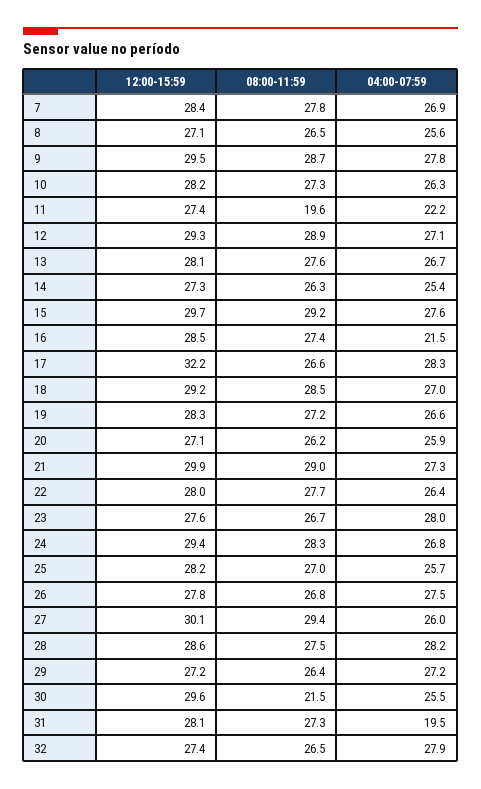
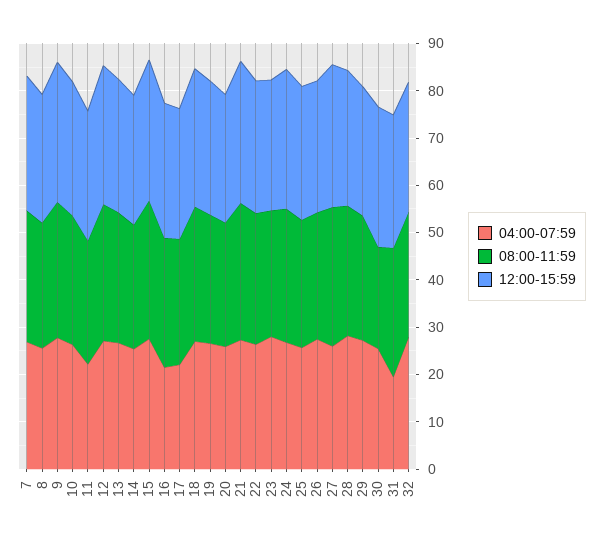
  {
    "12:00-15:59": {
      "7": 28.4,
      "8": 27.1,
      "9": 29.5,
      "10": 28.2,
      "11": 27.4,
      "12": 29.3,
      "13": 28.1,
      "14": 27.3,
      "15": 29.7,
      "16": 28.5,
-     "17": 32.2,
+     "17": 28,
      "18": 29.2,
      "19": 28.3,
      "20": 27.1,
      "21": 29.9,
      "22": 28,
      "23": 27.6,
      "24": 29.4,
      "25": 28.2,
      "26": 27.8,
      "27": 30.1,
      "28": 28.6,
      "29": 27.2,
      "30": 29.6,
      "31": 28.1,
      "32": 27.4
    },
    "08:00-11:59": {
      "7": 27.8,
      "8": 26.5,
      "9": 28.7,
      "10": 27.3,
-     "11": 19.6,
+     "11": 26,
      "12": 28.9,
      "13": 27.6,
      "14": 26.3,
      "15": 29.2,
      "16": 27.4,
      "17": 26.6,
      "18": 28.5,
      "19": 27.2,
      "20": 26.2,
      "21": 29,
      "22": 27.7,
      "23": 26.7,
      "24": 28.3,
      "25": 27,
      "26": 26.8,
      "27": 29.4,
      "28": 27.5,
      "29": 26.4,
      "30": 21.5,
      "31": 27.3,
      "32": 26.5
    },
    "04:00-07:59": {
      "7": 26.9,
      "8": 25.6,
      "9": 27.8,
      "10": 26.3,
      "11": 22.2,
      "12": 27.1,
      "13": 26.7,
      "14": 25.4,
      "15": 27.6,
      "16": 21.5,
-     "17": 28.3,
+     "17": 22,
      "18": 27,
      "19": 26.6,
      "20": 25.9,
      "21": 27.3,
      "22": 26.4,
      "23": 28,
      "24": 26.8,
      "25": 25.7,
      "26": 27.5,
      "27": 26,
      "28": 28.2,
      "29": 27.2,
      "30": 25.5,
      "31": 19.5,
      "32": 27.9
    }
  }

